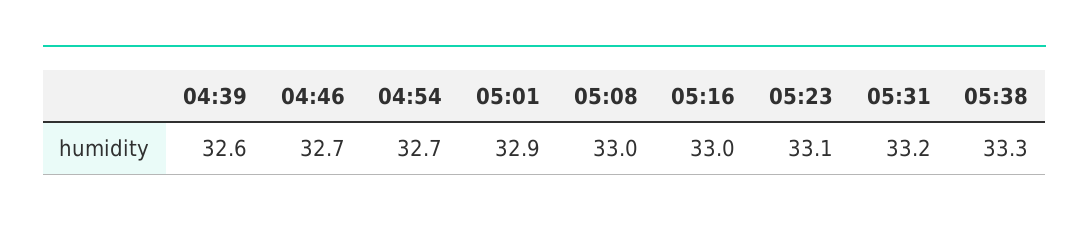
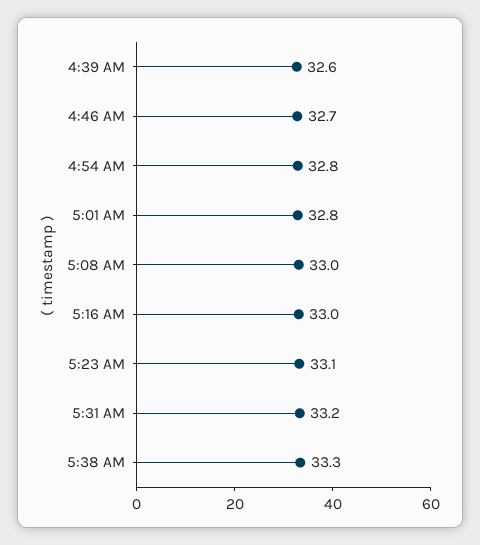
  {
    "04:39": 32.6,
    "04:46": 32.7,
-   "04:54": 32.7,
+   "04:54": 32.8,
-   "05:01": 32.9,
+   "05:01": 32.8,
    "05:08": 33,
    "05:16": 33,
    "05:23": 33.1,
    "05:31": 33.2,
    "05:38": 33.3
  }

